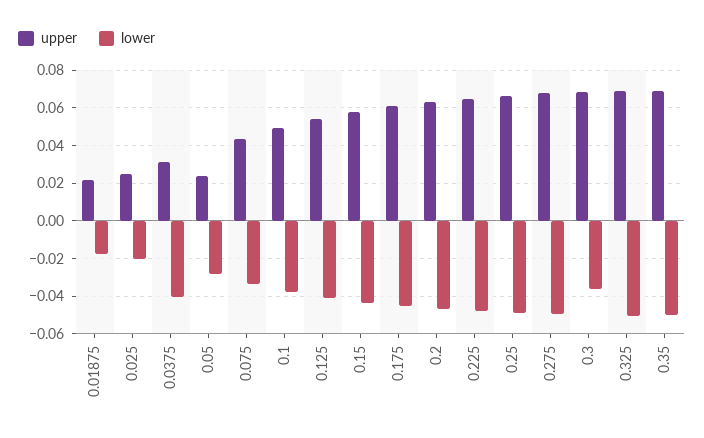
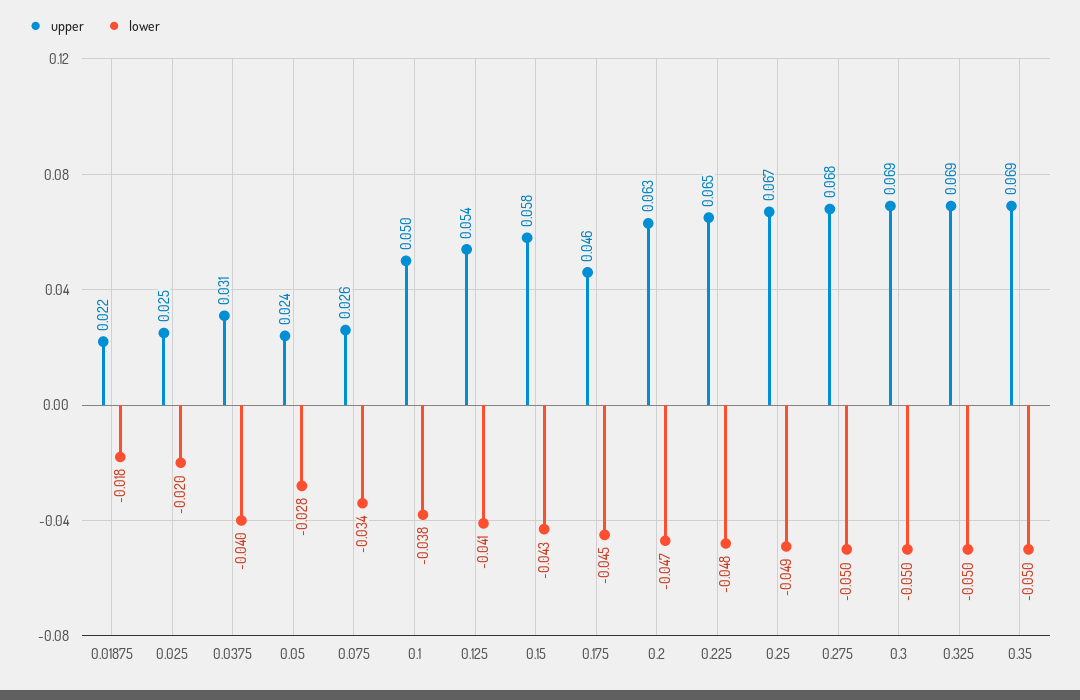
  {
    "upper": {
      "0.01875": 0.022,
      "0.025": 0.025,
      "0.0375": 0.031,
      "0.05": 0.024,
-     "0.075": 0.045,
+     "0.075": 0.026,
      "0.1": 0.05,
      "0.125": 0.054,
      "0.15": 0.058,
-     "0.175": 0.06,
+     "0.175": 0.046,
      "0.2": 0.063,
      "0.225": 0.065,
      "0.25": 0.067,
      "0.275": 0.068,
      "0.3": 0.069,
      "0.325": 0.069,
      "0.35": 0.069
    },
    "lower": {
      "0.01875": -0.018,
      "0.025": -0.02,
      "0.0375": -0.04,
      "0.05": -0.028,
      "0.075": -0.034,
      "0.1": -0.038,
      "0.125": -0.041,
      "0.15": -0.043,
      "0.175": -0.045,
      "0.2": -0.047,
      "0.225": -0.048,
      "0.25": -0.049,
      "0.275": -0.05,
-     "0.3": -0.035,
+     "0.3": -0.05,
      "0.325": -0.05,
      "0.35": -0.05
    }
  }

